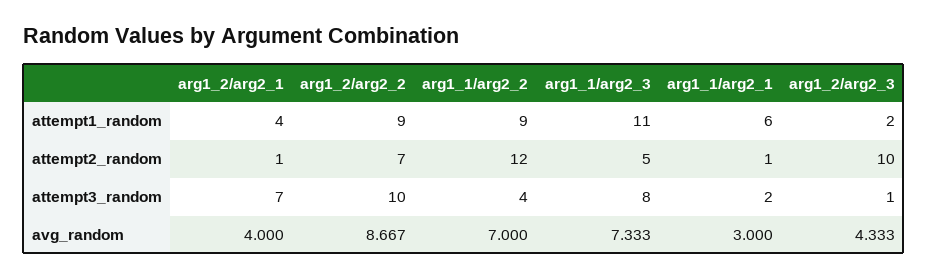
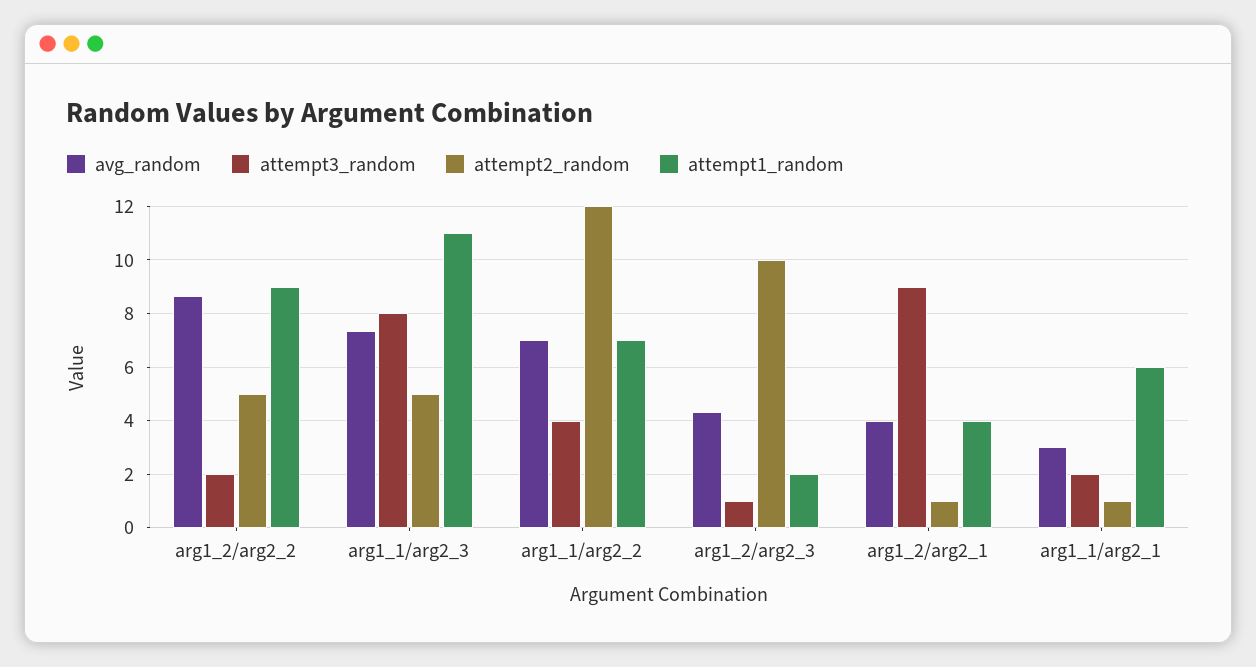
  {
    "attempt1_random": {
      "arg1_2/arg2_1": 4,
      "arg1_2/arg2_2": 9,
-     "arg1_1/arg2_2": 9,
+     "arg1_1/arg2_2": 7,
      "arg1_1/arg2_3": 11,
      "arg1_1/arg2_1": 6,
      "arg1_2/arg2_3": 2
    },
    "attempt2_random": {
      "arg1_2/arg2_1": 1,
-     "arg1_2/arg2_2": 7,
+     "arg1_2/arg2_2": 5,
      "arg1_1/arg2_2": 12,
      "arg1_1/arg2_3": 5,
      "arg1_1/arg2_1": 1,
      "arg1_2/arg2_3": 10
    },
    "attempt3_random": {
-     "arg1_2/arg2_1": 7,
+     "arg1_2/arg2_1": 9,
-     "arg1_2/arg2_2": 10,
+     "arg1_2/arg2_2": 2,
      "arg1_1/arg2_2": 4,
      "arg1_1/arg2_3": 8,
      "arg1_1/arg2_1": 2,
      "arg1_2/arg2_3": 1
    },
    "avg_random": {
      "arg1_2/arg2_1": 4,
      "arg1_2/arg2_2": 8.667,
      "arg1_1/arg2_2": 7,
      "arg1_1/arg2_3": 7.333,
      "arg1_1/arg2_1": 3,
      "arg1_2/arg2_3": 4.333
    }
  }

